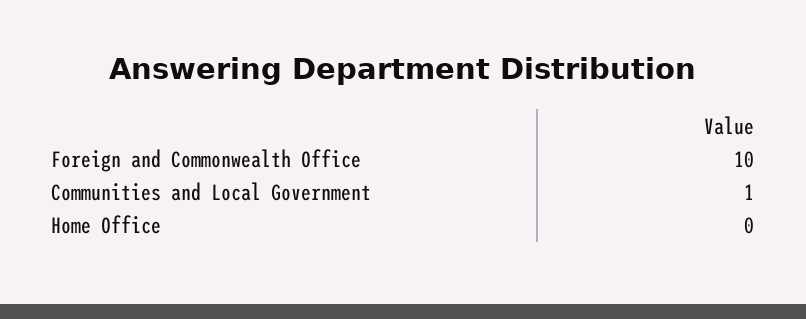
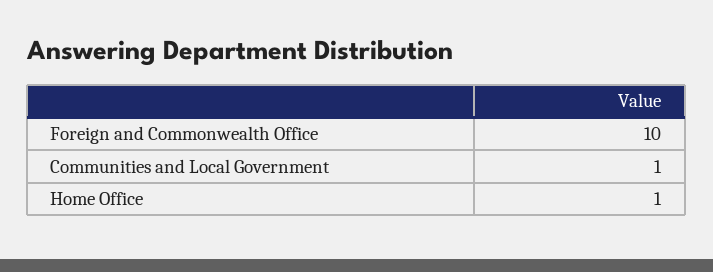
  {
    "Foreign and Commonwealth Office": 10,
    "Communities and Local Government": 1,
-   "Home Office": 0
+   "Home Office": 1
  }

